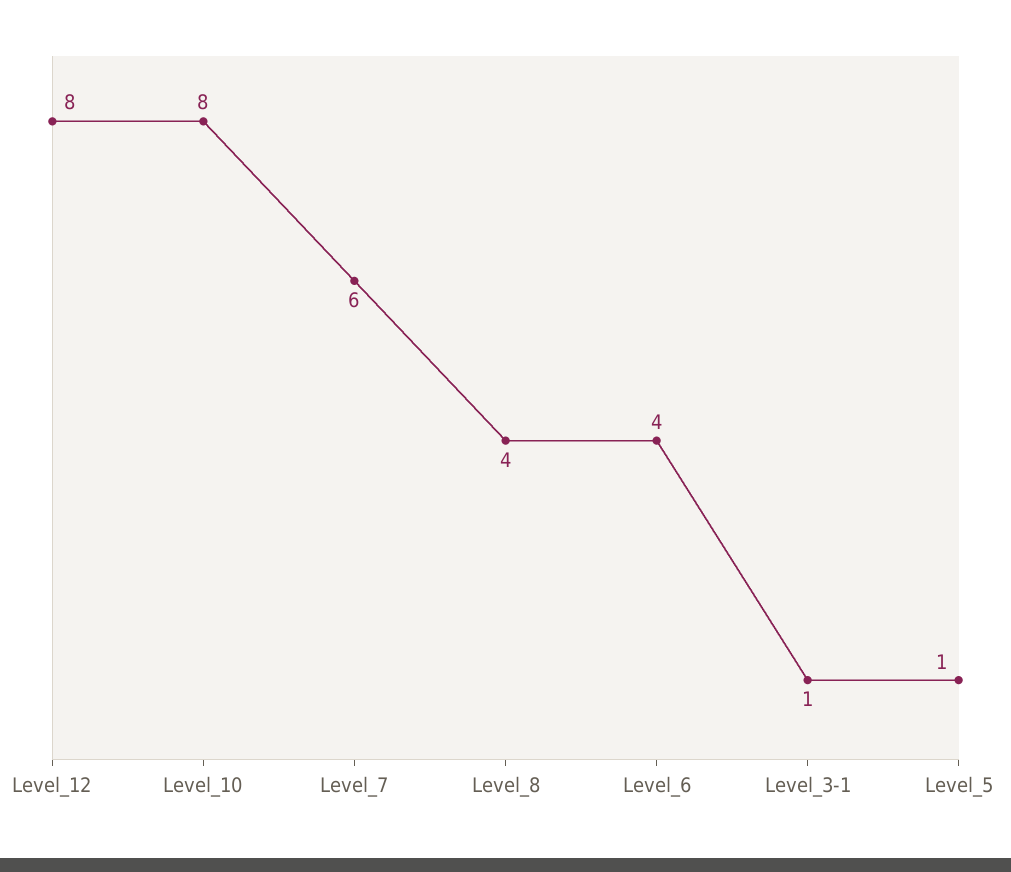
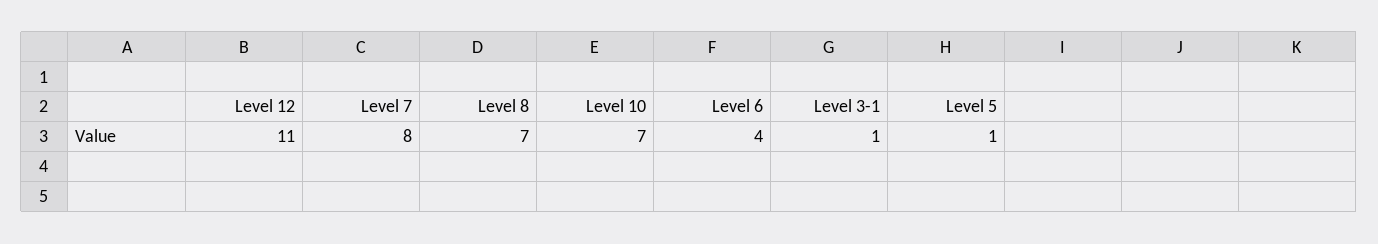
  {
-   "Level_12": 8,
+   "Level_12": 11,
-   "Level_10": 8,
+   "Level_10": 7,
-   "Level_7": 6,
+   "Level_7": 8,
-   "Level_8": 4,
+   "Level_8": 7,
    "Level_6": 4,
    "Level_3-1": 1,
    "Level_5": 1
  }

